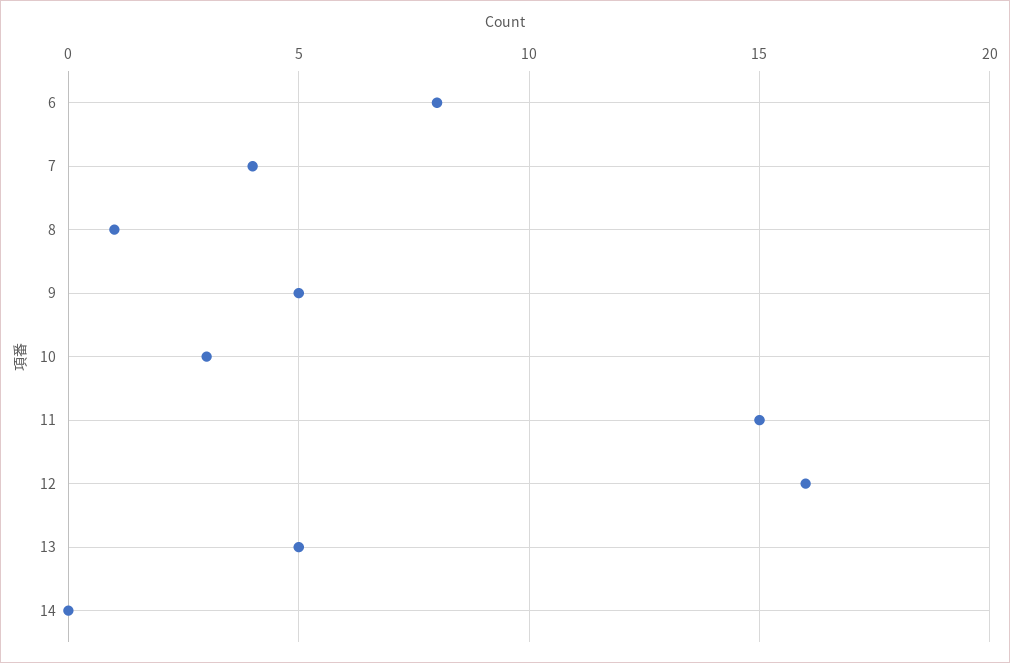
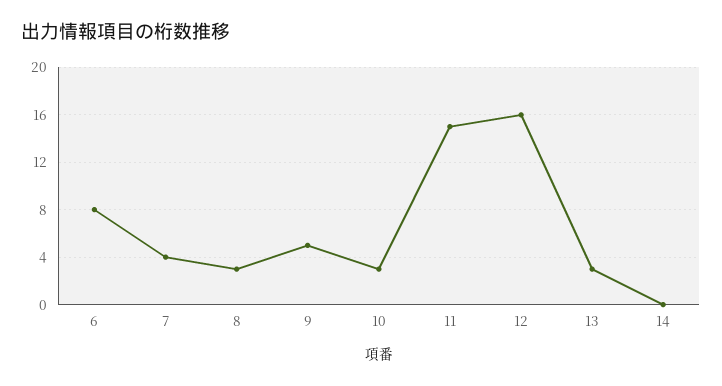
  {
    "6": 8,
    "7": 4,
-   "8": 1,
+   "8": 3,
    "9": 5,
    "10": 3,
    "11": 15,
    "12": 16,
-   "13": 5,
+   "13": 3,
    "14": 0
  }

